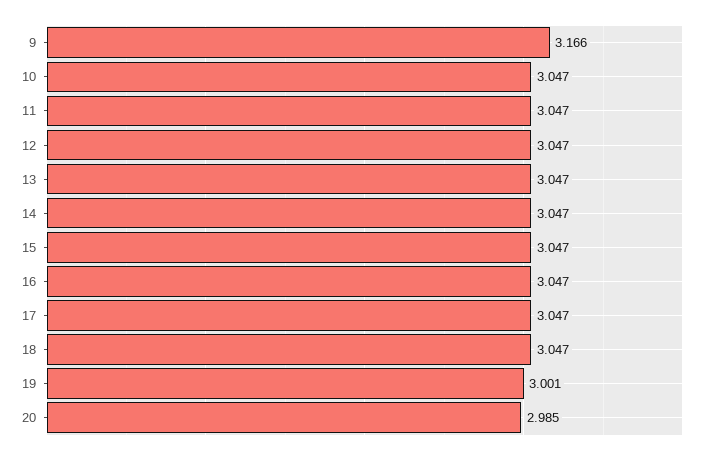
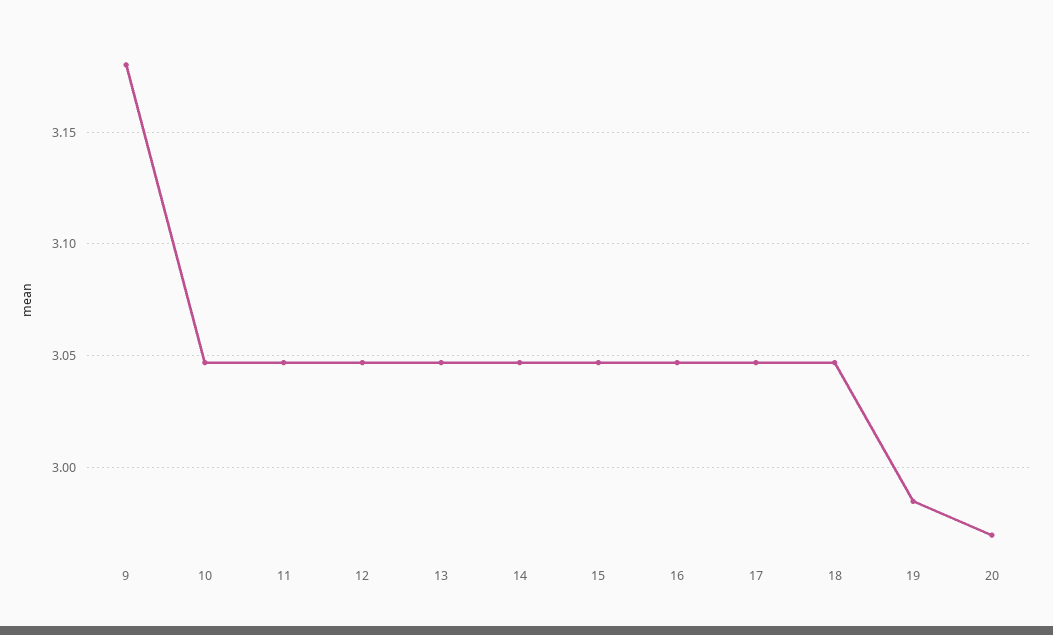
  {
-   "9": 3.166,
+   "9": 3.18,
    "10": 3.047,
    "11": 3.047,
    "12": 3.047,
    "13": 3.047,
    "14": 3.047,
    "15": 3.047,
    "16": 3.047,
    "17": 3.047,
    "18": 3.047,
-   "19": 3.001,
+   "19": 2.985,
-   "20": 2.985
+   "20": 2.97
  }

